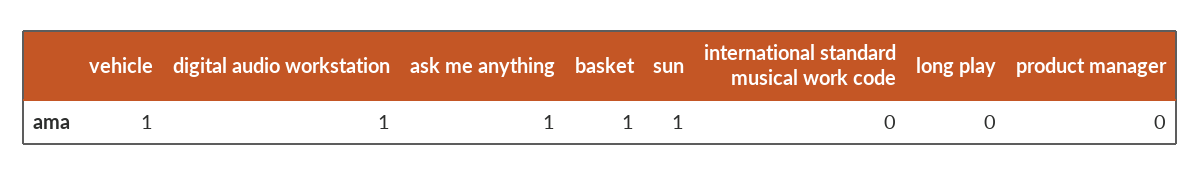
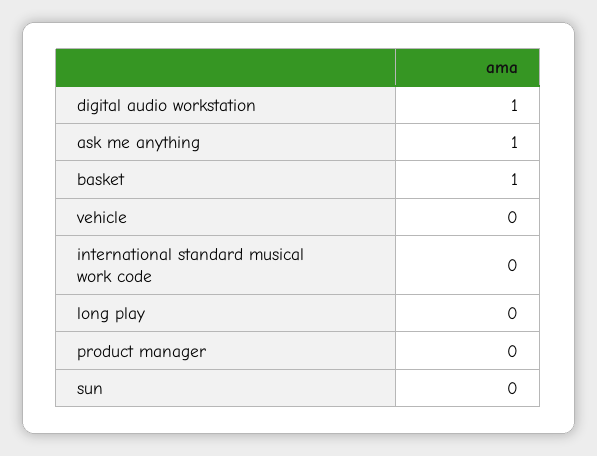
  {
-   "vehicle": 1,
+   "vehicle": 0,
    "digital audio workstation": 1,
    "ask me anything": 1,
    "basket": 1,
-   "sun": 1,
+   "sun": 0,
    "international standard musical work code": 0,
    "long play": 0,
    "product manager": 0
  }

